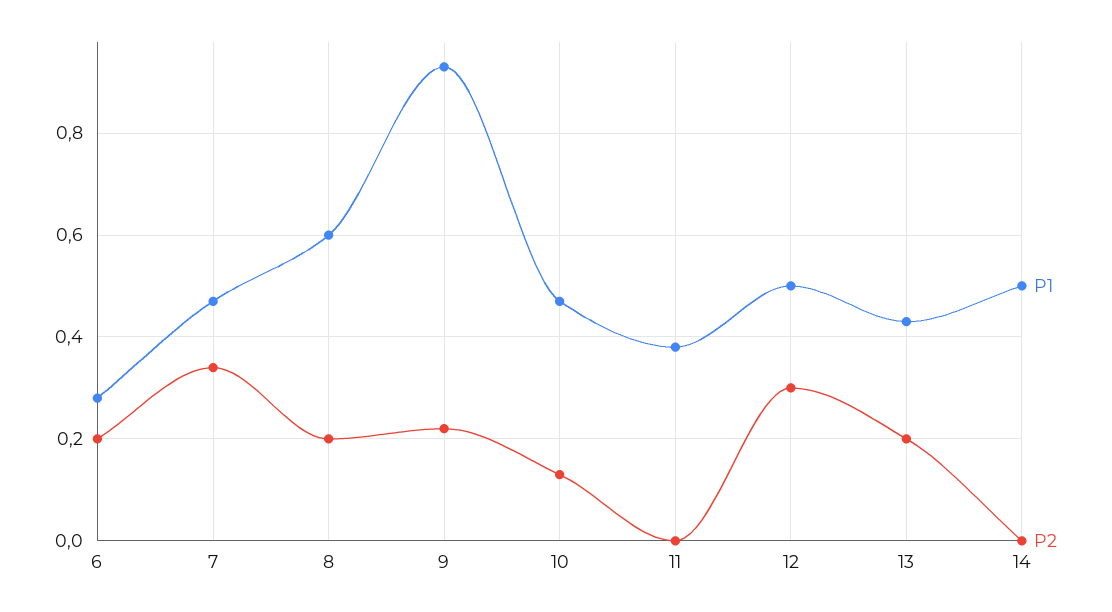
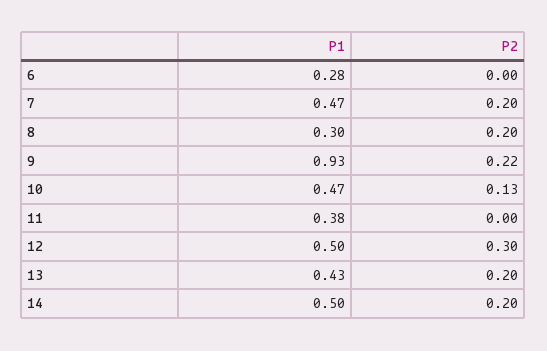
  {
    "P1": {
      "6": 0.28,
      "7": 0.47,
-     "8": 0.6,
+     "8": 0.3,
      "9": 0.93,
      "10": 0.47,
      "11": 0.38,
      "12": 0.5,
      "13": 0.43,
      "14": 0.5
    },
    "P2": {
-     "6": 0.2,
+     "6": 0,
-     "7": 0.35,
+     "7": 0.2,
      "8": 0.2,
      "9": 0.22,
      "10": 0.13,
      "11": 0,
      "12": 0.3,
      "13": 0.2,
-     "14": 0
+     "14": 0.2
    }
  }

